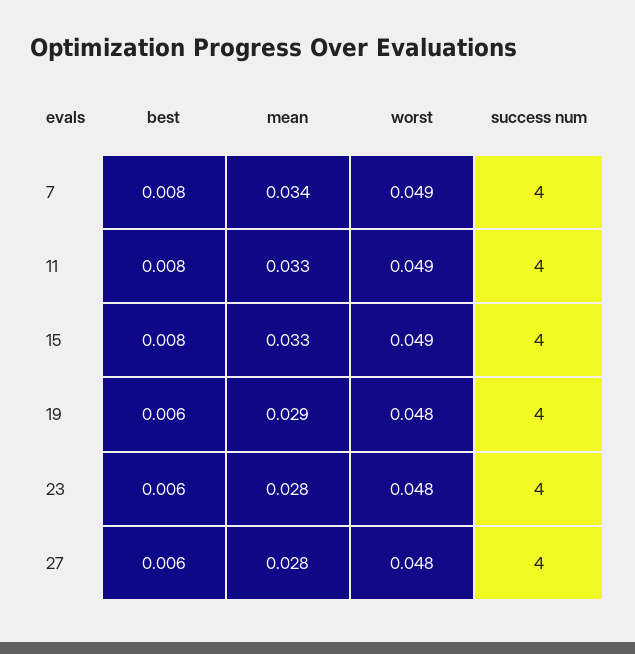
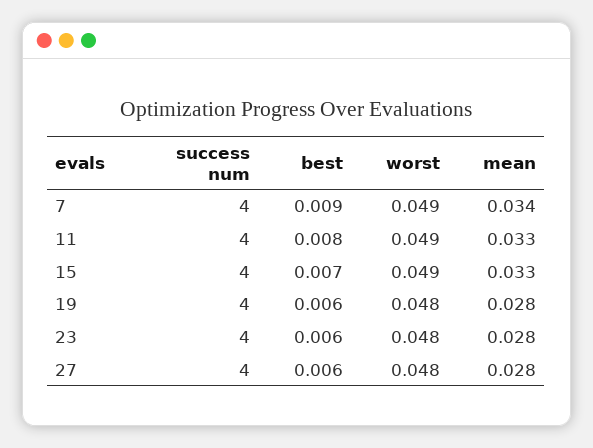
  {
    "best": {
-     "7": 0.008,
+     "7": 0.009,
      "11": 0.008,
-     "15": 0.008,
+     "15": 0.007,
      "19": 0.006,
      "23": 0.006,
      "27": 0.006
    },
    "mean": {
      "7": 0.034,
      "11": 0.033,
      "15": 0.033,
-     "19": 0.029,
+     "19": 0.028,
      "23": 0.028,
      "27": 0.028
    },
    "worst": {
      "7": 0.049,
      "11": 0.049,
      "15": 0.049,
      "19": 0.048,
      "23": 0.048,
      "27": 0.048
    },
    "success num": {
      "7": 4,
      "11": 4,
      "15": 4,
      "19": 4,
      "23": 4,
      "27": 4
    }
  }

